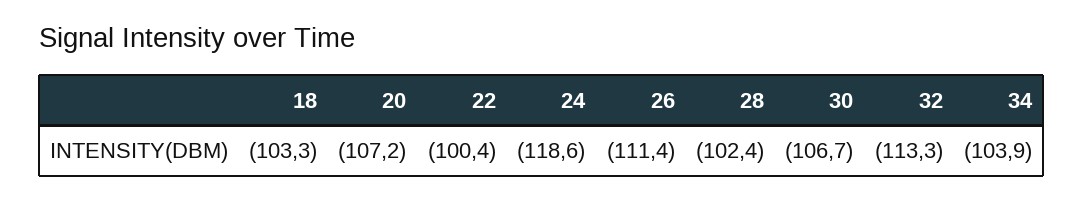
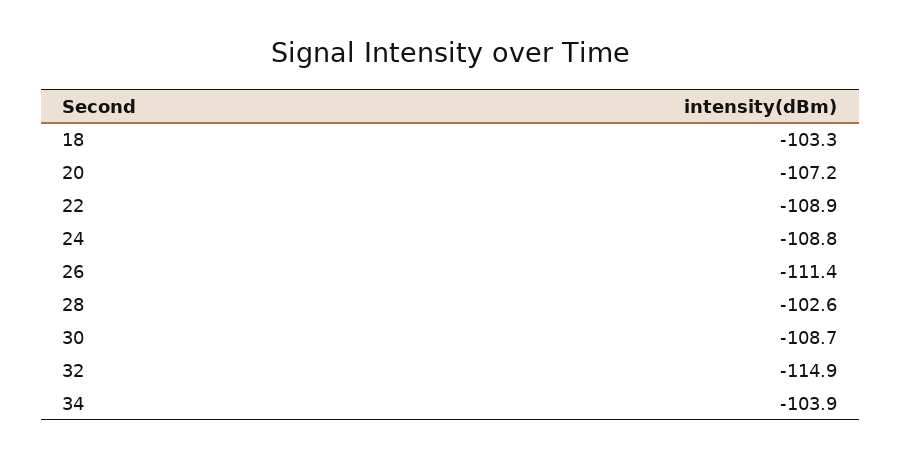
  {
    "18": -103.3,
    "20": -107.2,
-   "22": -100.4,
+   "22": -108.9,
-   "24": -118.6,
+   "24": -108.8,
    "26": -111.4,
-   "28": -102.4,
+   "28": -102.6,
-   "30": -106.7,
+   "30": -108.7,
-   "32": -113.3,
+   "32": -114.9,
    "34": -103.9
  }

